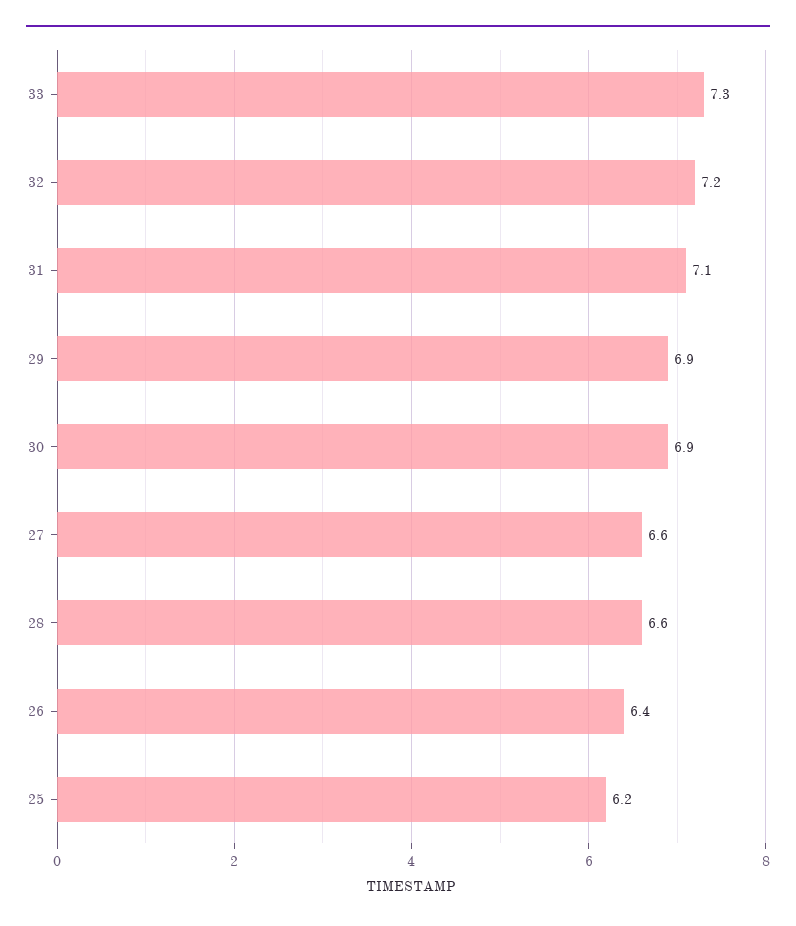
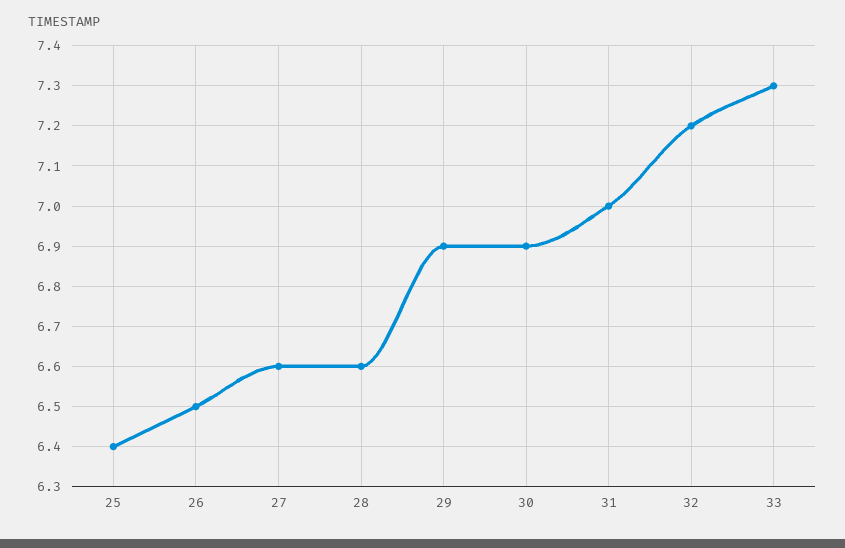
  {
    "33": 7.3,
    "32": 7.2,
-   "31": 7.1,
+   "31": 7,
    "29": 6.9,
    "30": 6.9,
    "27": 6.6,
    "28": 6.6,
-   "26": 6.4,
+   "26": 6.5,
-   "25": 6.2
+   "25": 6.4
  }

